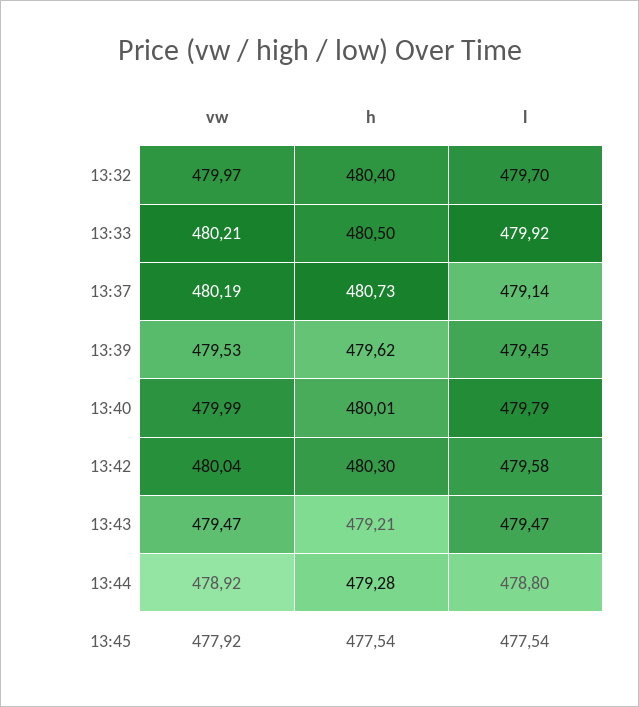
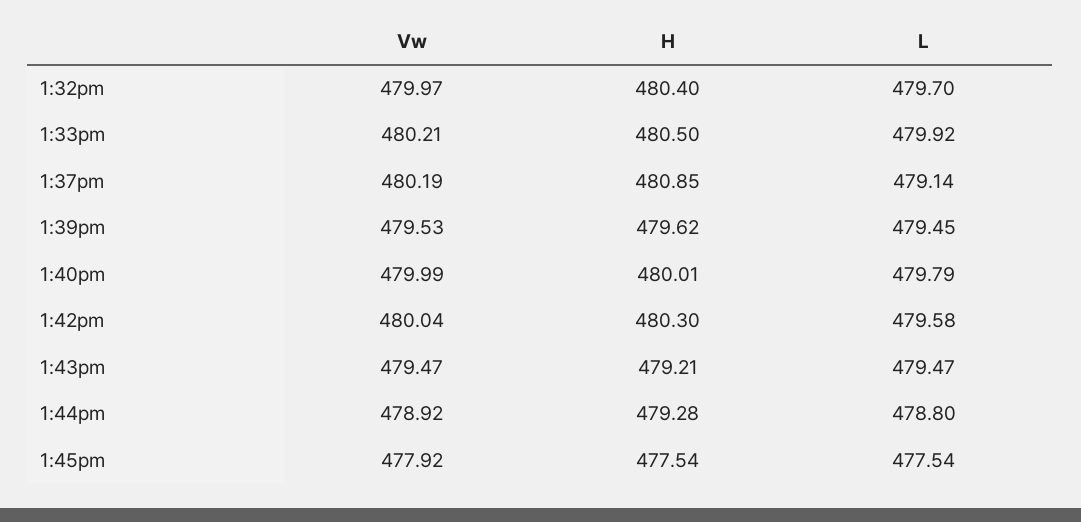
  {
    "vw": {
      "13:32": 479.97,
      "13:33": 480.21,
      "13:37": 480.19,
      "13:39": 479.53,
      "13:40": 479.99,
      "13:42": 480.04,
      "13:43": 479.47,
      "13:44": 478.92,
      "13:45": 477.92
    },
    "h": {
      "13:32": 480.4,
      "13:33": 480.5,
-     "13:37": 480.73,
+     "13:37": 480.85,
      "13:39": 479.62,
      "13:40": 480.01,
      "13:42": 480.3,
      "13:43": 479.21,
      "13:44": 479.28,
      "13:45": 477.54
    },
    "l": {
      "13:32": 479.7,
      "13:33": 479.92,
      "13:37": 479.14,
      "13:39": 479.45,
      "13:40": 479.79,
      "13:42": 479.58,
      "13:43": 479.47,
      "13:44": 478.8,
      "13:45": 477.54
    }
  }

